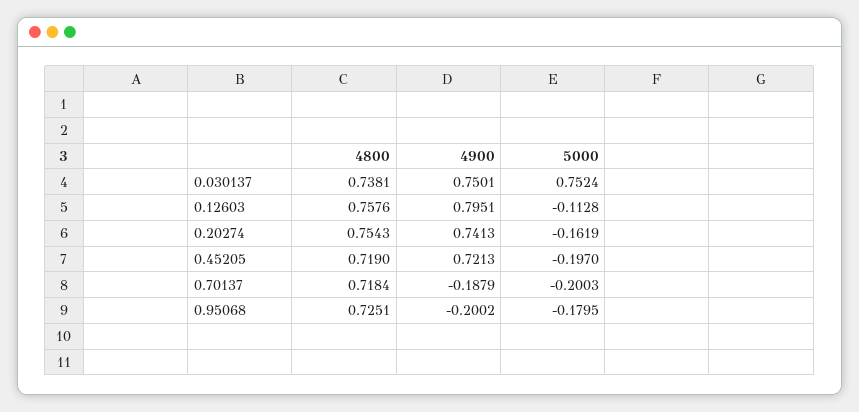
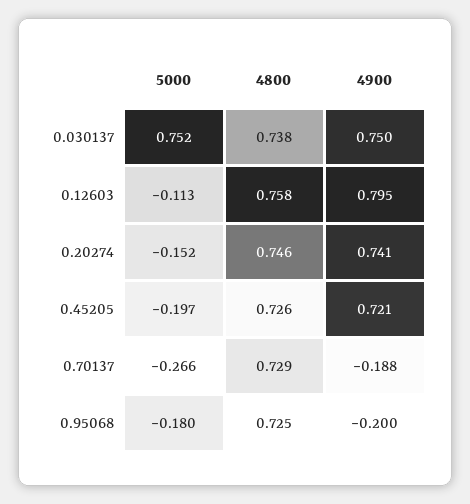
  {
    "4800": {
      "0.030137": 0.7381,
      "0.12603": 0.7576,
-     "0.20274": 0.7543,
+     "0.20274": 0.746,
-     "0.45205": 0.719,
+     "0.45205": 0.726,
-     "0.70137": 0.7184,
+     "0.70137": 0.729,
      "0.95068": 0.7251
    },
    "4900": {
      "0.030137": 0.7501,
      "0.12603": 0.7951,
      "0.20274": 0.7413,
      "0.45205": 0.7213,
      "0.70137": -0.1879,
      "0.95068": -0.2002
    },
    "5000": {
      "0.030137": 0.7524,
      "0.12603": -0.1128,
-     "0.20274": -0.1619,
+     "0.20274": -0.152,
      "0.45205": -0.197,
-     "0.70137": -0.2003,
+     "0.70137": -0.266,
      "0.95068": -0.1795
    }
  }

